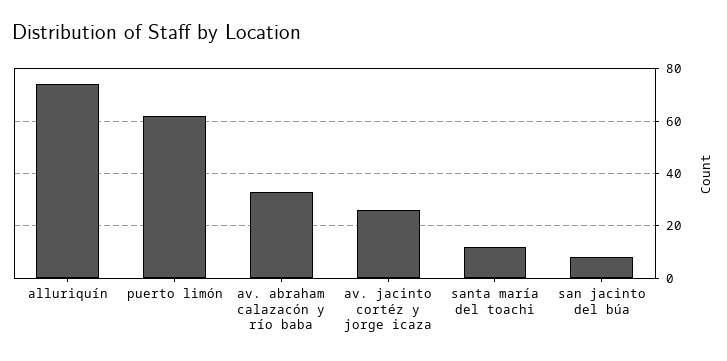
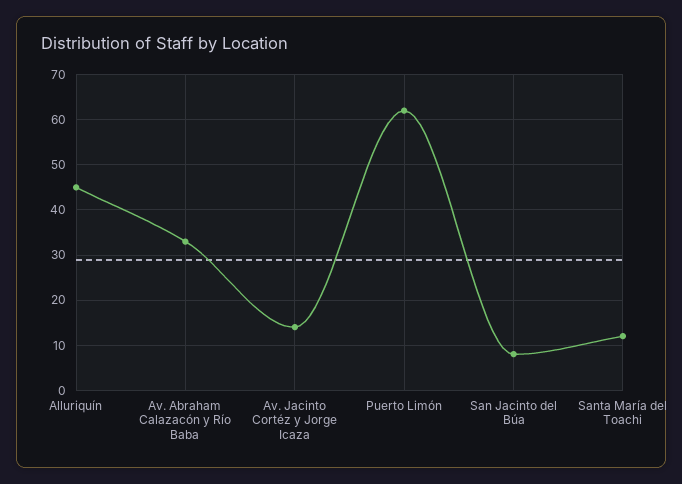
  {
-   "alluriquín": 75,
+   "alluriquín": 45,
    "puerto limón": 60,
    "av. abraham calazacón y río baba": 35,
-   "av. jacinto cortéz y jorge icaza": 25,
+   "av. jacinto cortéz y jorge icaza": 15,
    "santa maría del toachi": 10,
    "san jacinto del búa": 10
  }

